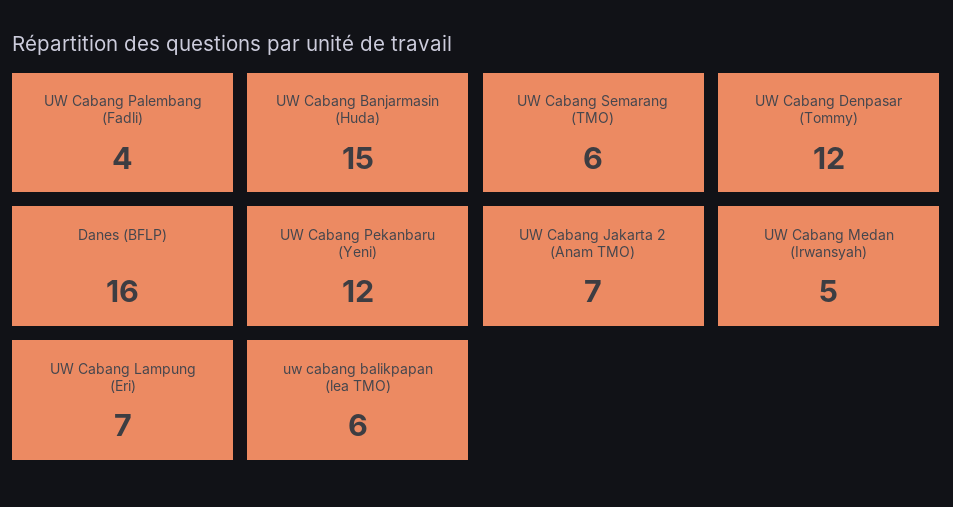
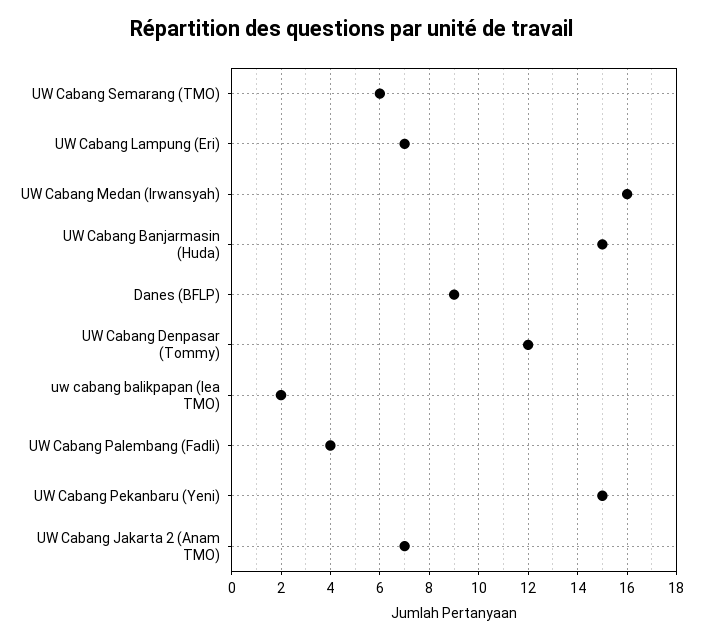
  {
    "UW Cabang Palembang (Fadli)": 4,
    "UW Cabang Banjarmasin (Huda)": 15,
    "UW Cabang Semarang (TMO)": 6,
    "UW Cabang Denpasar (Tommy)": 12,
-   "Danes (BFLP)": 16,
+   "Danes (BFLP)": 9,
-   "UW Cabang Pekanbaru (Yeni)": 12,
+   "UW Cabang Pekanbaru (Yeni)": 15,
    "UW Cabang Jakarta 2 (Anam TMO)": 7,
-   "UW Cabang Medan (Irwansyah)": 5,
+   "UW Cabang Medan (Irwansyah)": 16,
    "UW Cabang Lampung (Eri)": 7,
-   "uw cabang balikpapan (lea TMO)": 6
+   "uw cabang balikpapan (lea TMO)": 2
  }

